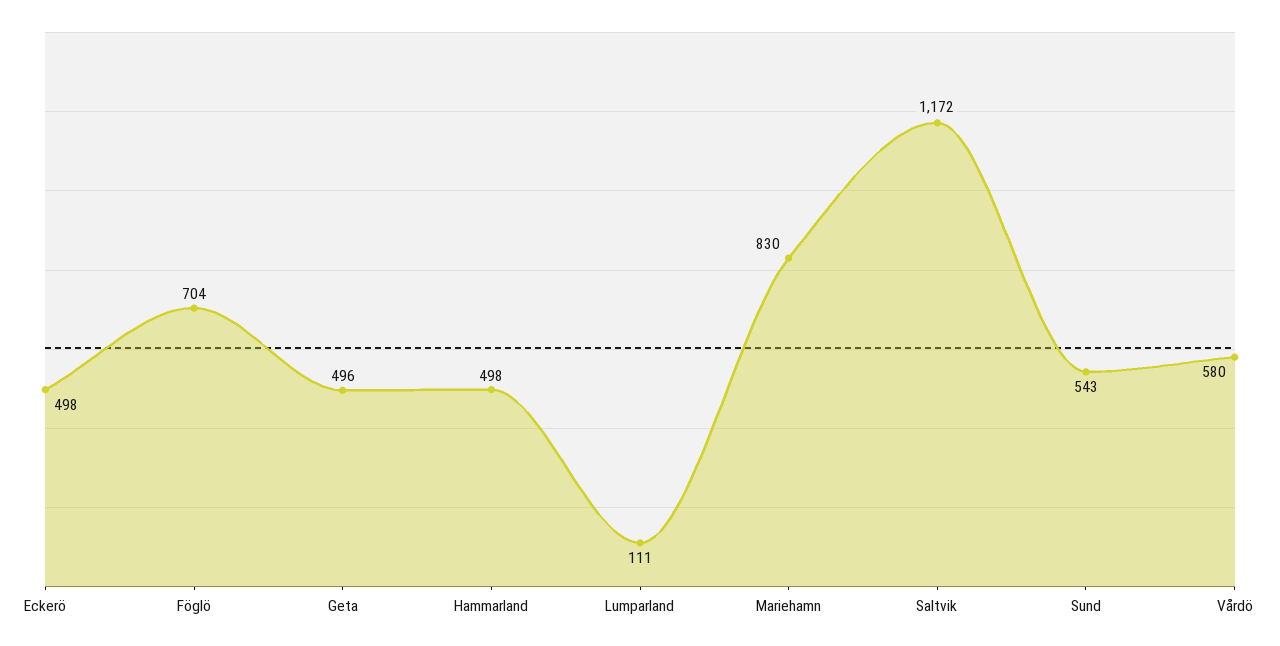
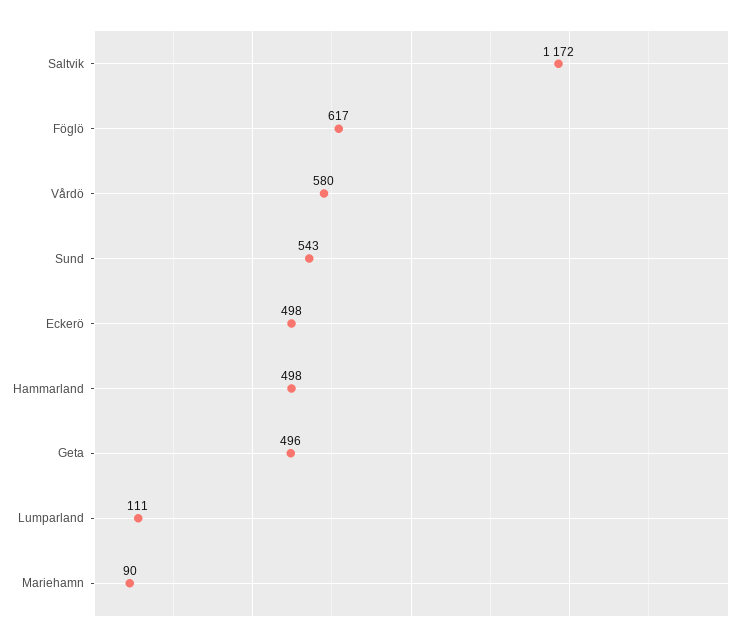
  {
    "Eckerö": 498,
-   "Föglö": 704,
+   "Föglö": 617,
    "Geta": 496,
    "Hammarland": 498,
    "Lumparland": 111,
-   "Mariehamn": 830,
+   "Mariehamn": 90,
    "Saltvik": 1172,
    "Sund": 543,
    "Vårdö": 580
  }

